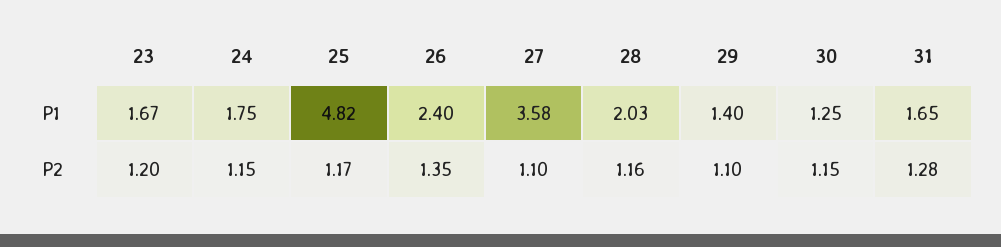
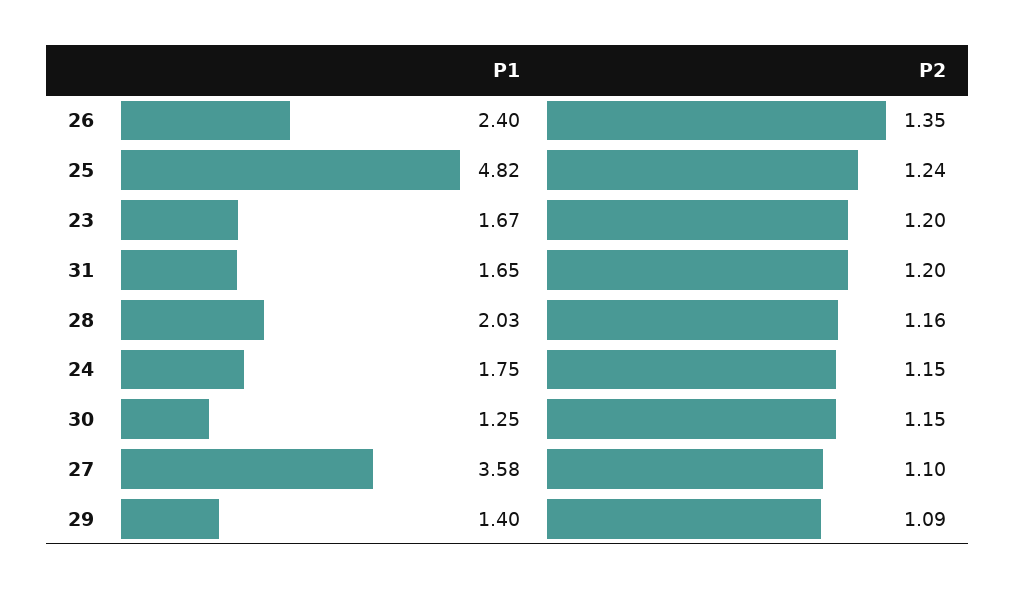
  {
    "23": {
      "P1": 1.67,
      "P2": 1.2
    },
    "24": {
      "P1": 1.75,
      "P2": 1.15
    },
    "25": {
      "P1": 4.82,
-     "P2": 1.17
+     "P2": 1.24
    },
    "26": {
      "P1": 2.4,
      "P2": 1.35
    },
    "27": {
      "P1": 3.58,
      "P2": 1.1
    },
    "28": {
      "P1": 2.03,
      "P2": 1.16
    },
    "29": {
      "P1": 1.4,
-     "P2": 1.1
+     "P2": 1.09
    },
    "30": {
      "P1": 1.25,
      "P2": 1.15
    },
    "31": {
      "P1": 1.65,
-     "P2": 1.28
+     "P2": 1.2
    }
  }

